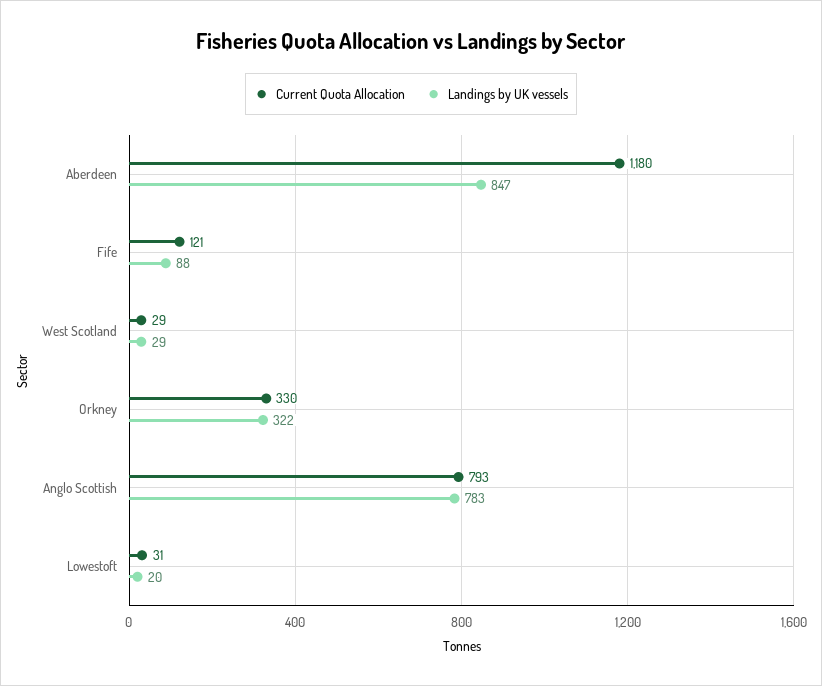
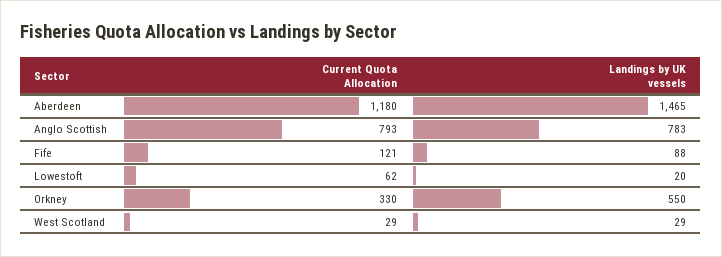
  {
    "Current Quota Allocation": {
      "Aberdeen": 1180,
      "Fife": 121,
      "West Scotland": 29,
      "Orkney": 330,
      "Anglo Scottish": 793,
-     "Lowestoft": 31
+     "Lowestoft": 62
    },
    "Landings by UK vessels": {
-     "Aberdeen": 847,
+     "Aberdeen": 1465,
      "Fife": 88,
      "West Scotland": 29,
-     "Orkney": 322,
+     "Orkney": 550,
      "Anglo Scottish": 783,
      "Lowestoft": 20
    }
  }

